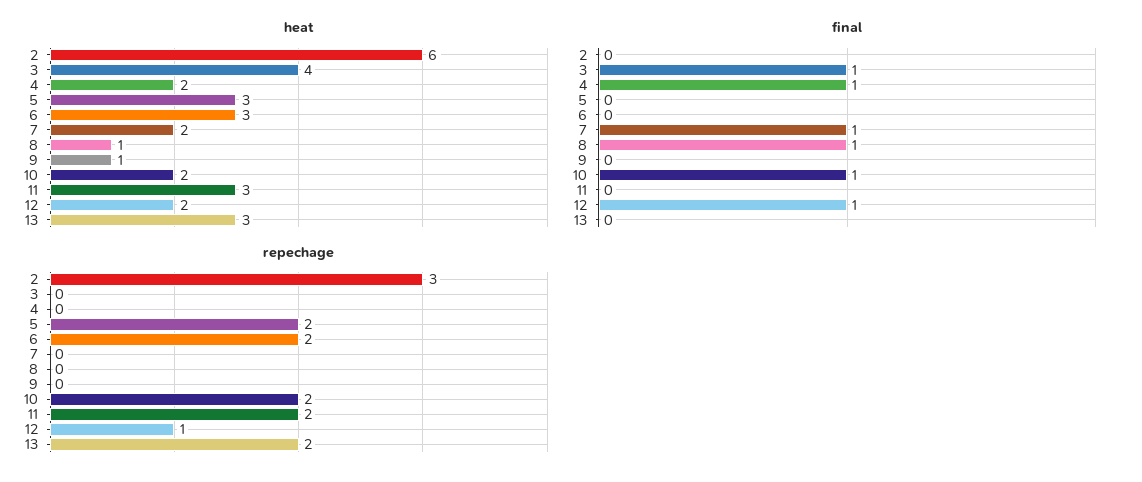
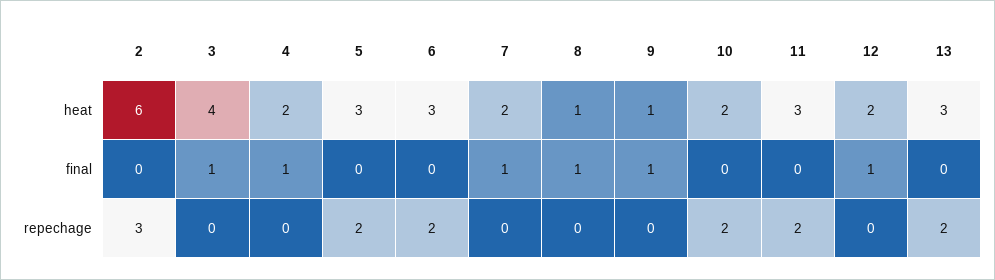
  {
    "heat": {
      "2": 6,
      "3": 4,
      "4": 2,
      "5": 3,
      "6": 3,
      "7": 2,
      "8": 1,
      "9": 1,
      "10": 2,
      "11": 3,
      "12": 2,
      "13": 3
    },
    "final": {
      "2": 0,
      "3": 1,
      "4": 1,
      "5": 0,
      "6": 0,
      "7": 1,
      "8": 1,
-     "9": 0,
+     "9": 1,
-     "10": 1,
+     "10": 0,
      "11": 0,
      "12": 1,
      "13": 0
    },
    "repechage": {
      "2": 3,
      "3": 0,
      "4": 0,
      "5": 2,
      "6": 2,
      "7": 0,
      "8": 0,
      "9": 0,
      "10": 2,
      "11": 2,
-     "12": 1,
+     "12": 0,
      "13": 2
    }
  }

